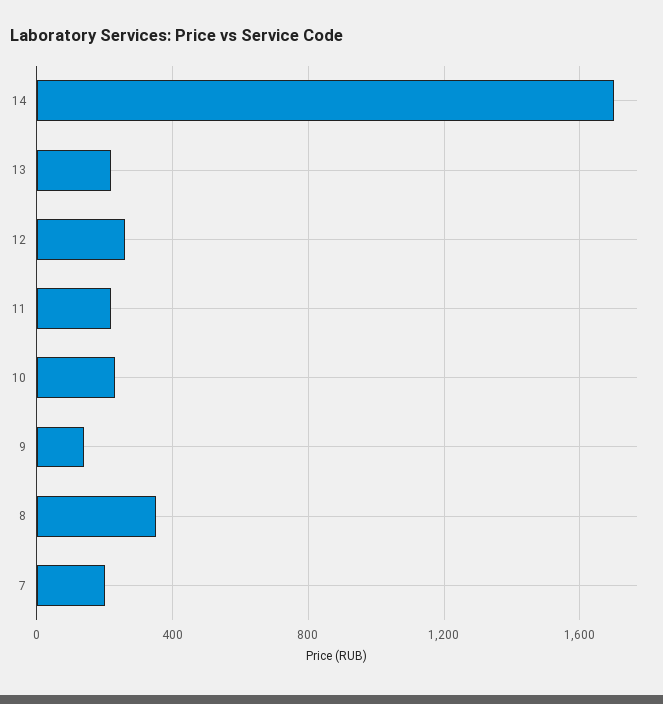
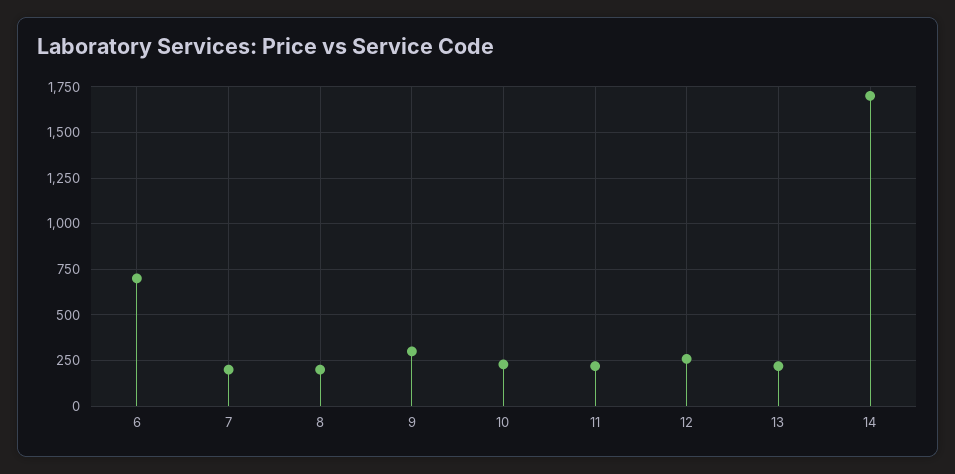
  {
    "14": 1700,
    "13": 200,
    "12": 250,
    "11": 200,
    "10": 250,
-   "9": 150,
+   "9": 300,
-   "8": 350,
+   "8": 200,
-   "7": 200
+   "7": 200,
+   "6": 700
  }

